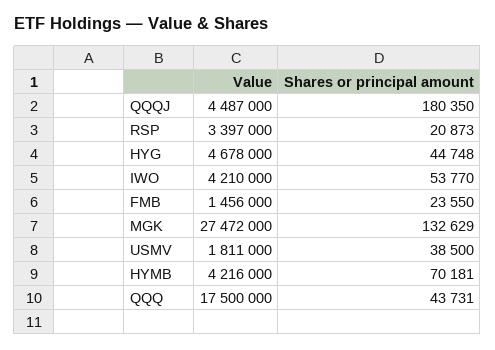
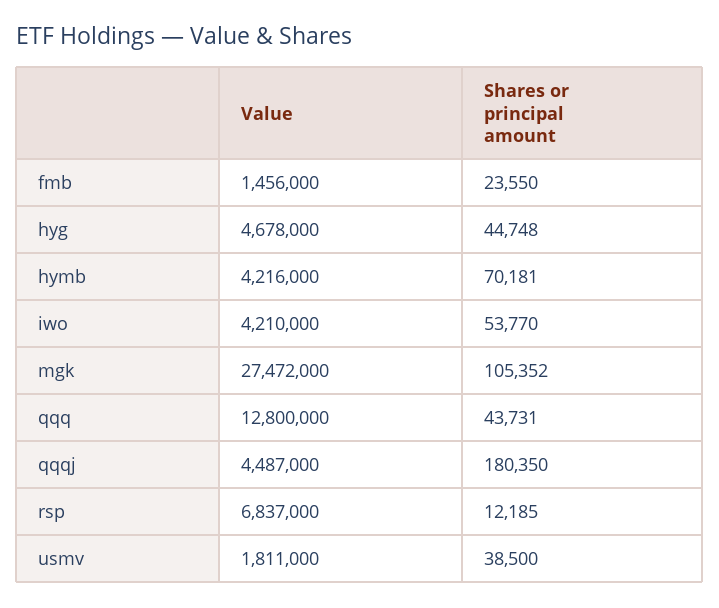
  {
    "Value": {
      "QQQJ": 4487000,
-     "RSP": 3397000,
+     "RSP": 6837000,
      "HYG": 4678000,
      "IWO": 4210000,
      "FMB": 1456000,
      "MGK": 27472000,
      "USMV": 1811000,
      "HYMB": 4216000,
-     "QQQ": 17500000
+     "QQQ": 12800000
    },
    "Shares or principal amount": {
      "QQQJ": 180350,
-     "RSP": 20873,
+     "RSP": 12185,
      "HYG": 44748,
      "IWO": 53770,
      "FMB": 23550,
-     "MGK": 132629,
+     "MGK": 105352,
      "USMV": 38500,
      "HYMB": 70181,
      "QQQ": 43731
    }
  }

